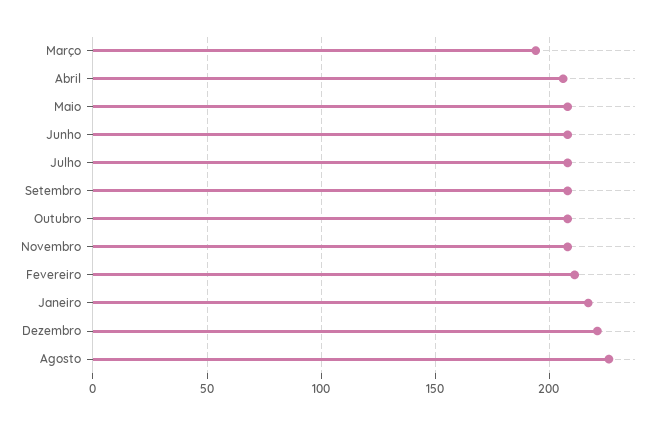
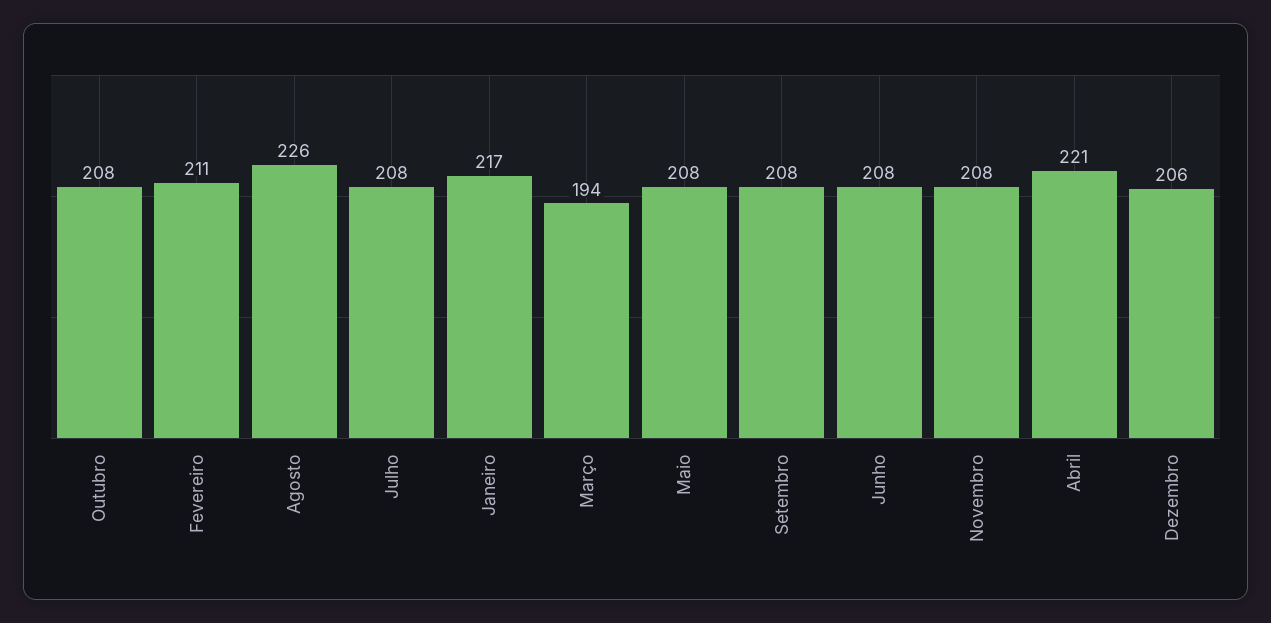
  {
    "Março": 194,
-   "Abril": 205,
+   "Abril": 221,
    "Maio": 208,
    "Junho": 208,
    "Julho": 208,
    "Setembro": 208,
    "Outubro": 208,
    "Novembro": 208,
    "Fevereiro": 211,
    "Janeiro": 217,
-   "Dezembro": 220,
+   "Dezembro": 206,
    "Agosto": 226
  }

